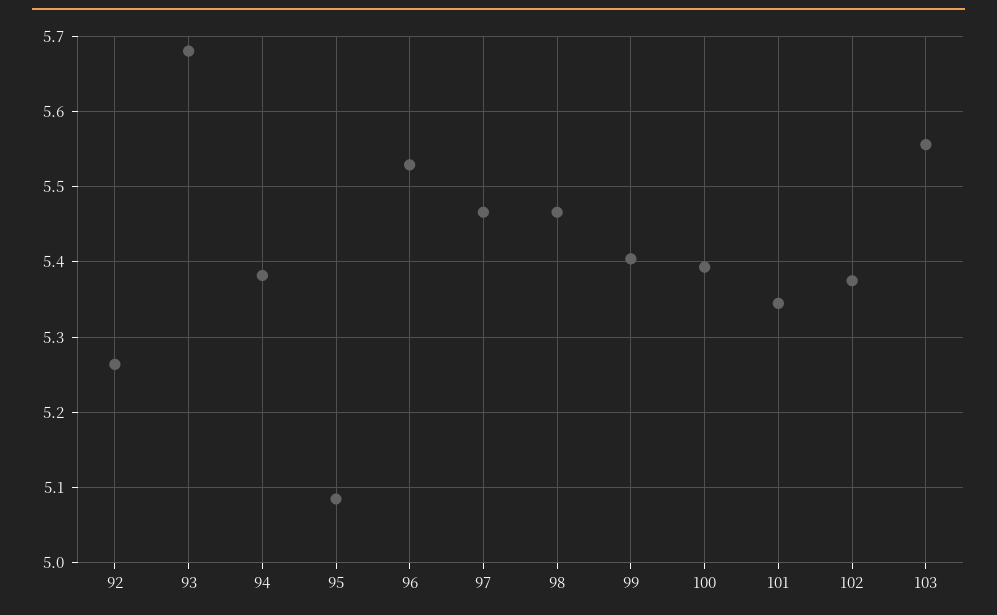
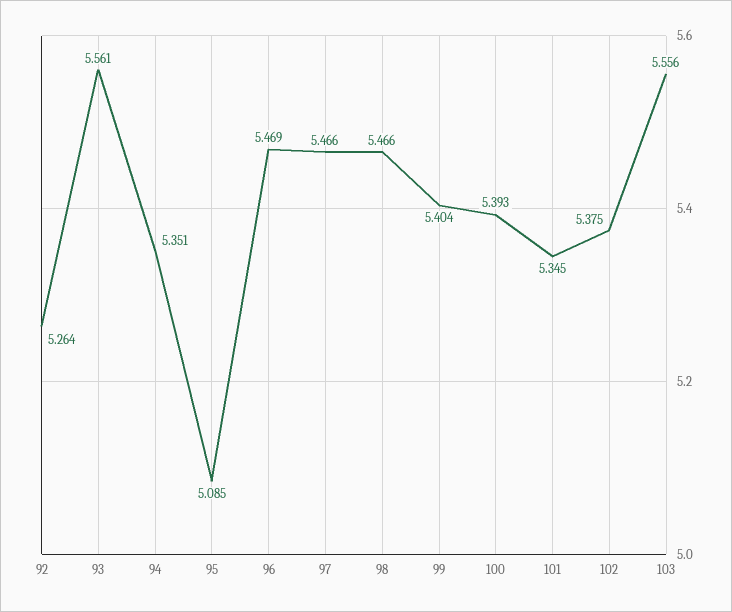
  {
    "92": 5.264,
-   "93": 5.68,
+   "93": 5.561,
-   "94": 5.38,
+   "94": 5.351,
    "95": 5.085,
-   "96": 5.53,
+   "96": 5.469,
    "97": 5.466,
    "98": 5.466,
    "99": 5.404,
    "100": 5.393,
    "101": 5.345,
    "102": 5.375,
    "103": 5.556
  }

